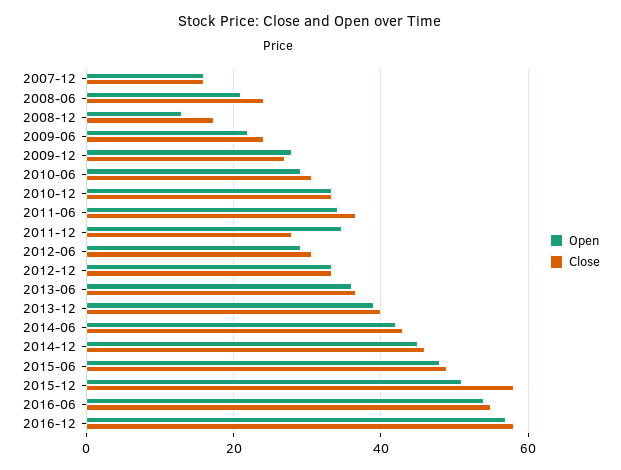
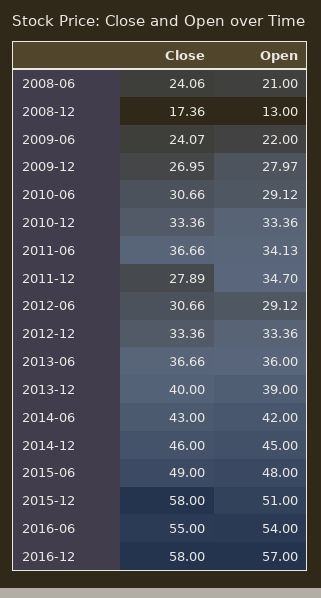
  {
    "Open": {
-     "2007-12": 16,
      "2008-06": 21,
      "2008-12": 13,
      "2009-06": 22,
      "2009-12": 27.97,
      "2010-06": 29.12,
      "2010-12": 33.36,
      "2011-06": 34.13,
      "2011-12": 34.7,
      "2012-06": 29.12,
      "2012-12": 33.36,
      "2013-06": 36,
      "2013-12": 39,
      "2014-06": 42,
      "2014-12": 45,
      "2015-06": 48,
      "2015-12": 51,
      "2016-06": 54,
      "2016-12": 57
    },
    "Close": {
-     "2007-12": 16,
      "2008-06": 24.06,
      "2008-12": 17.36,
      "2009-06": 24.07,
      "2009-12": 26.95,
      "2010-06": 30.66,
      "2010-12": 33.36,
      "2011-06": 36.66,
      "2011-12": 27.89,
      "2012-06": 30.66,
      "2012-12": 33.36,
      "2013-06": 36.66,
      "2013-12": 40,
      "2014-06": 43,
      "2014-12": 46,
      "2015-06": 49,
      "2015-12": 58,
      "2016-06": 55,
      "2016-12": 58
    }
  }

